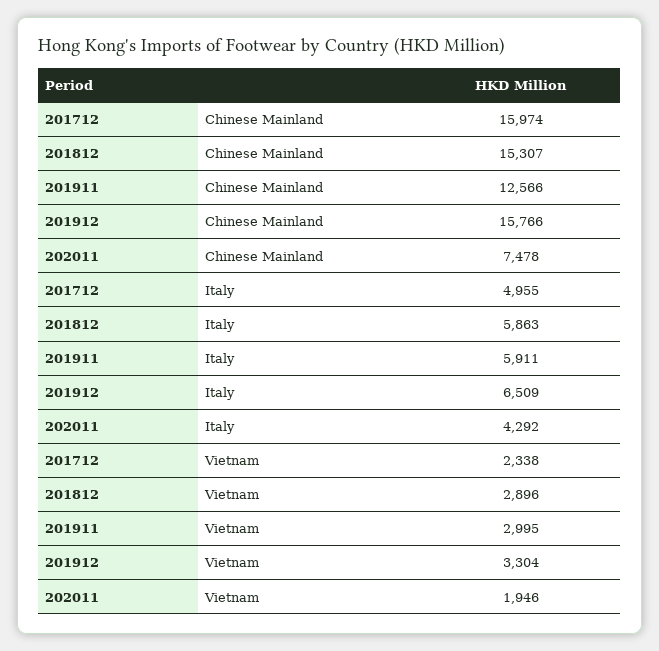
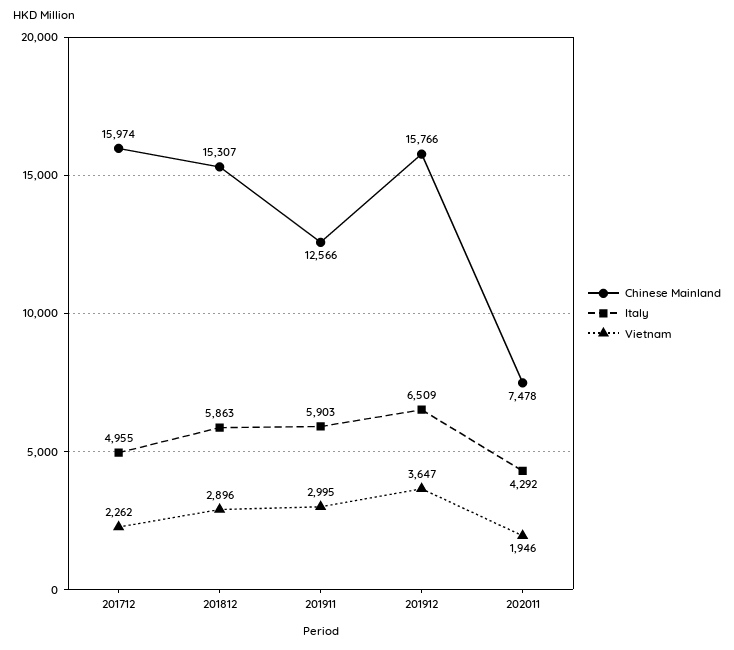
  {
    "Chinese Mainland": {
      "201712": 15974,
      "201812": 15307,
      "201911": 12566,
      "201912": 15766,
      "202011": 7478
    },
    "Italy": {
      "201712": 4955,
      "201812": 5863,
-     "201911": 5911,
+     "201911": 5903,
      "201912": 6509,
      "202011": 4292
    },
    "Vietnam": {
-     "201712": 2338,
+     "201712": 2262,
      "201812": 2896,
      "201911": 2995,
-     "201912": 3304,
+     "201912": 3647,
      "202011": 1946
    }
  }

